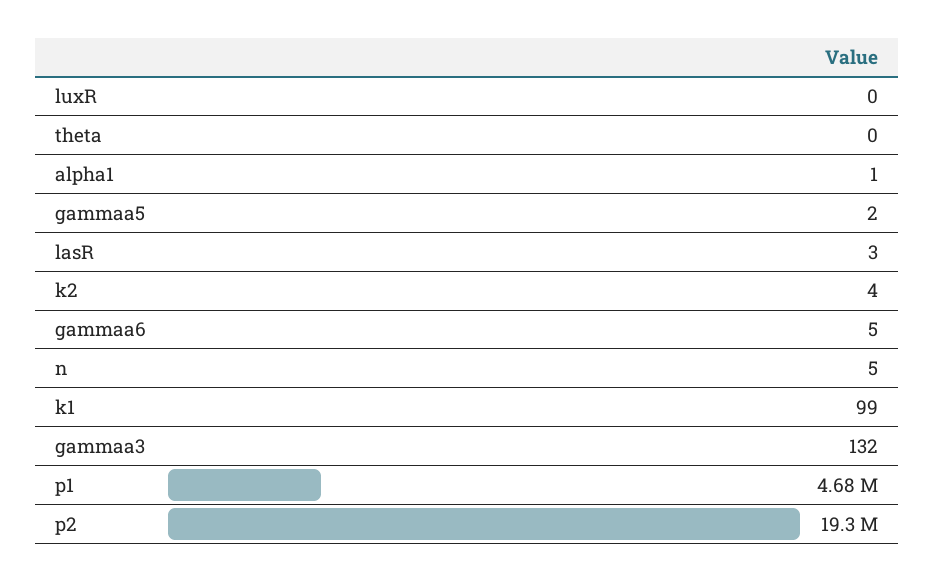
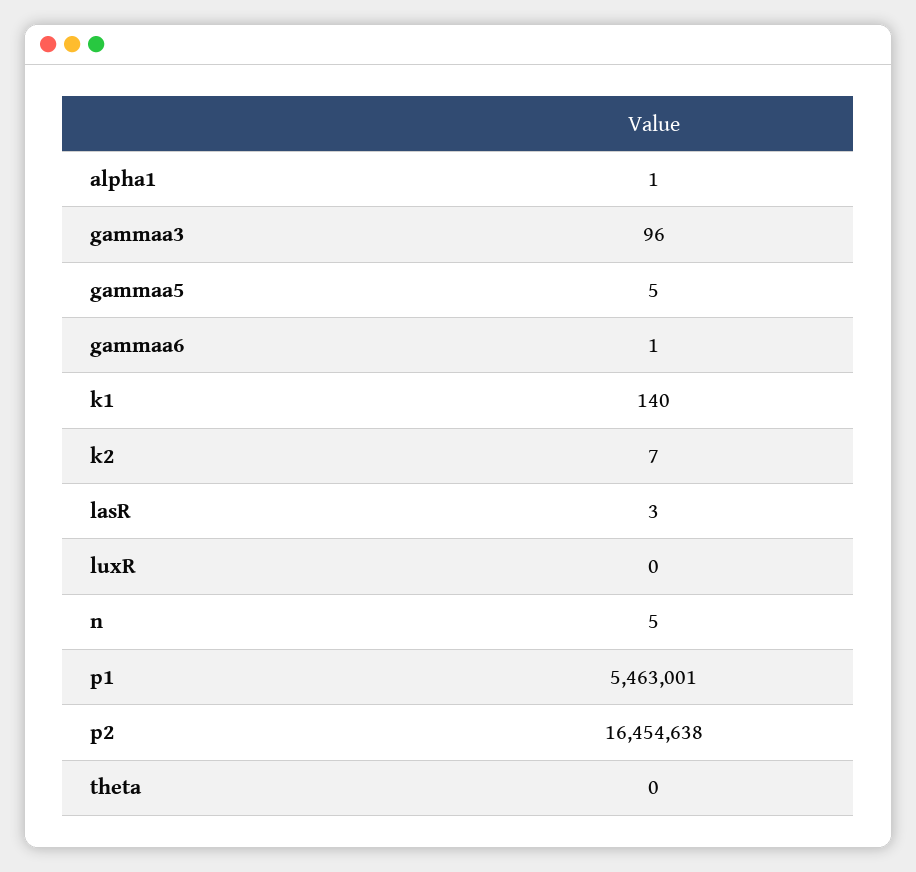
  {
    "luxR": 0,
    "theta": 0,
    "alpha1": 1,
-   "gammaa5": 2,
+   "gammaa5": 5,
    "lasR": 3,
-   "k2": 4,
+   "k2": 7,
-   "gammaa6": 5,
+   "gammaa6": 1,
    "n": 5,
-   "k1": 99,
+   "k1": 140,
-   "gammaa3": 132,
+   "gammaa3": 96,
-   "p1": 4680000,
+   "p1": 5463001,
-   "p2": 19300000
+   "p2": 16454638
  }

